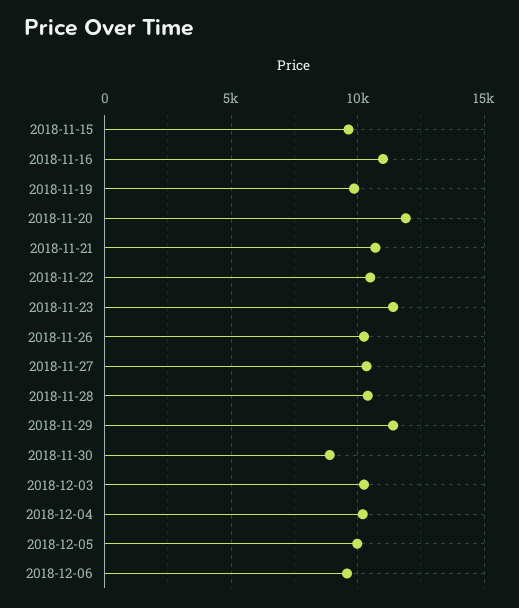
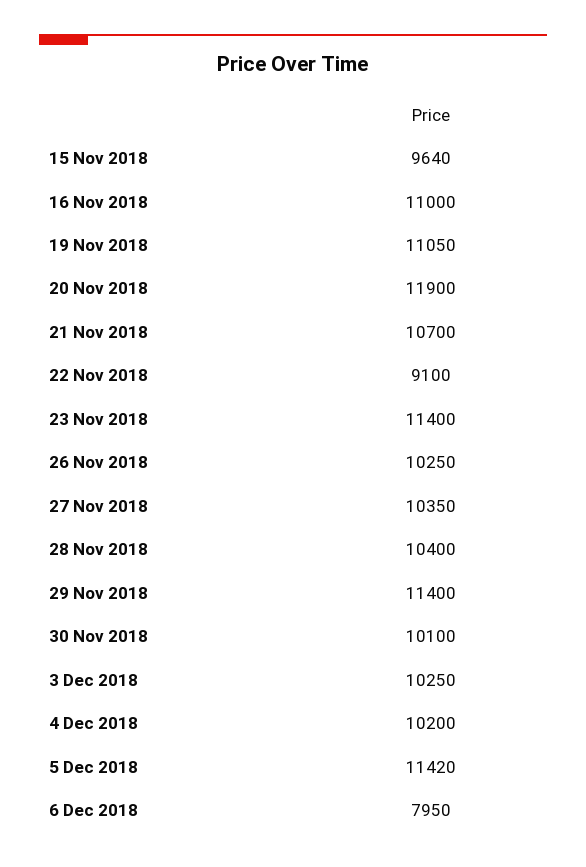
  {
    "2018-11-15": 9640,
    "2018-11-16": 11000,
-   "2018-11-19": 10000,
+   "2018-11-19": 11050,
    "2018-11-20": 11900,
    "2018-11-21": 10700,
-   "2018-11-22": 10500,
+   "2018-11-22": 9100,
    "2018-11-23": 11400,
    "2018-11-26": 10250,
    "2018-11-27": 10350,
    "2018-11-28": 10400,
    "2018-11-29": 11400,
-   "2018-11-30": 9000,
+   "2018-11-30": 10100,
    "2018-12-03": 10250,
    "2018-12-04": 10200,
-   "2018-12-05": 10000,
+   "2018-12-05": 11420,
-   "2018-12-06": 9500
+   "2018-12-06": 7950
  }

